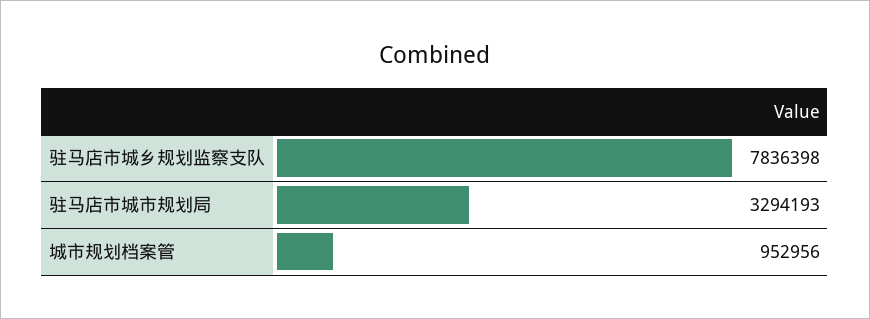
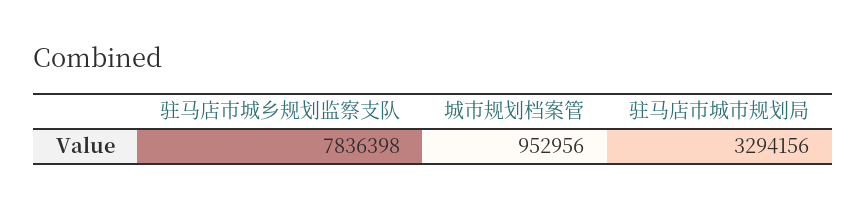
  {
    "驻马店市城乡规划监察支队": 7836398,
-   "驻马店市城市规划局": 3294193,
+   "驻马店市城市规划局": 3294156,
    "城市规划档案管": 952956
  }

